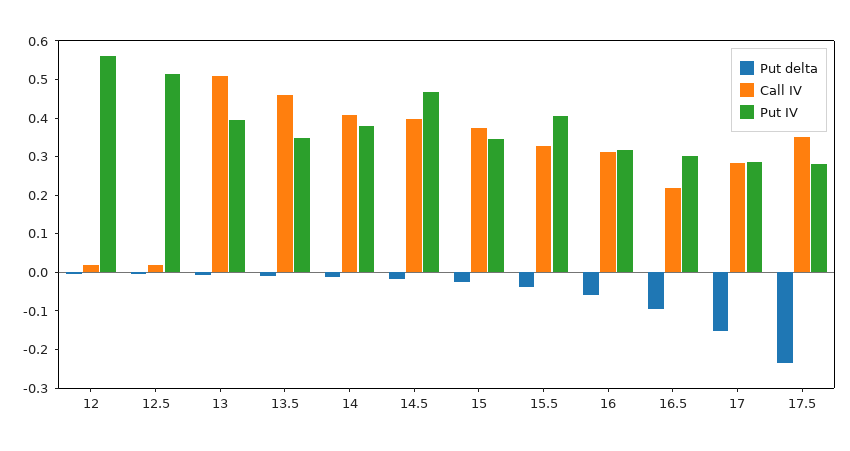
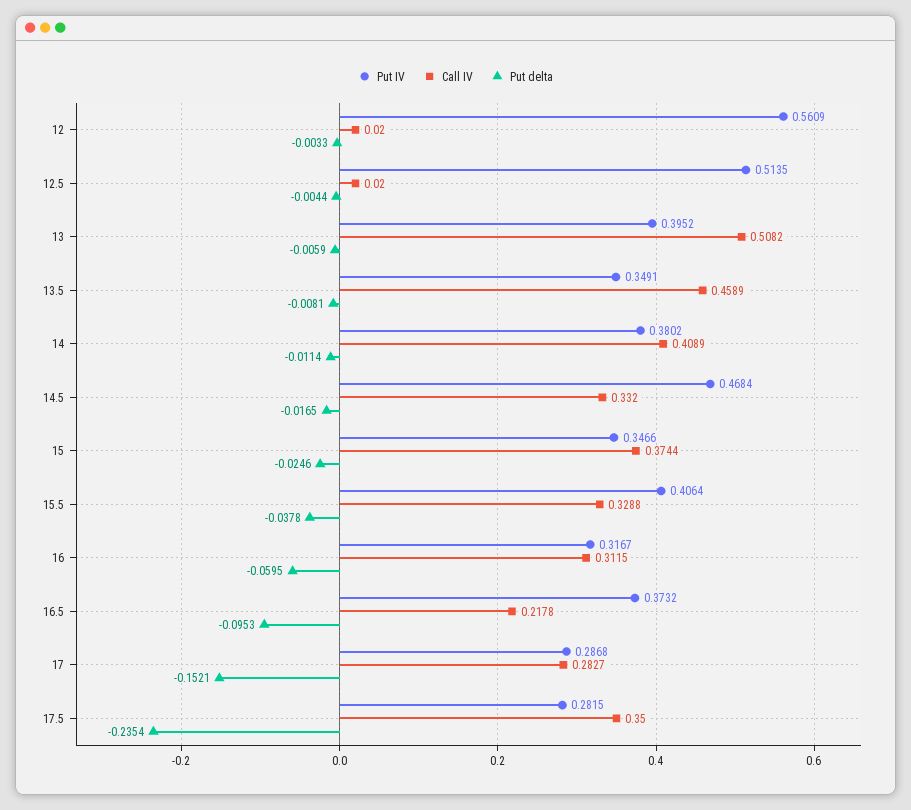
  {
    "Put delta": {
      "12": -0.0033,
      "12.5": -0.0044,
      "13": -0.0059,
      "13.5": -0.0081,
      "14": -0.0114,
      "14.5": -0.0165,
      "15": -0.0246,
      "15.5": -0.0378,
      "16": -0.0595,
      "16.5": -0.0953,
      "17": -0.1521,
      "17.5": -0.2354
    },
    "Call IV": {
      "12": 0.02,
      "12.5": 0.02,
      "13": 0.5082,
      "13.5": 0.4589,
      "14": 0.4089,
-     "14.5": 0.4,
+     "14.5": 0.332,
      "15": 0.3744,
      "15.5": 0.3288,
      "16": 0.3115,
      "16.5": 0.2178,
      "17": 0.2827,
      "17.5": 0.35
    },
    "Put IV": {
      "12": 0.5609,
      "12.5": 0.5135,
      "13": 0.3952,
      "13.5": 0.3491,
      "14": 0.3802,
      "14.5": 0.4684,
      "15": 0.3466,
      "15.5": 0.4064,
      "16": 0.3167,
-     "16.5": 0.3,
+     "16.5": 0.3732,
      "17": 0.2868,
      "17.5": 0.2815
    }
  }

